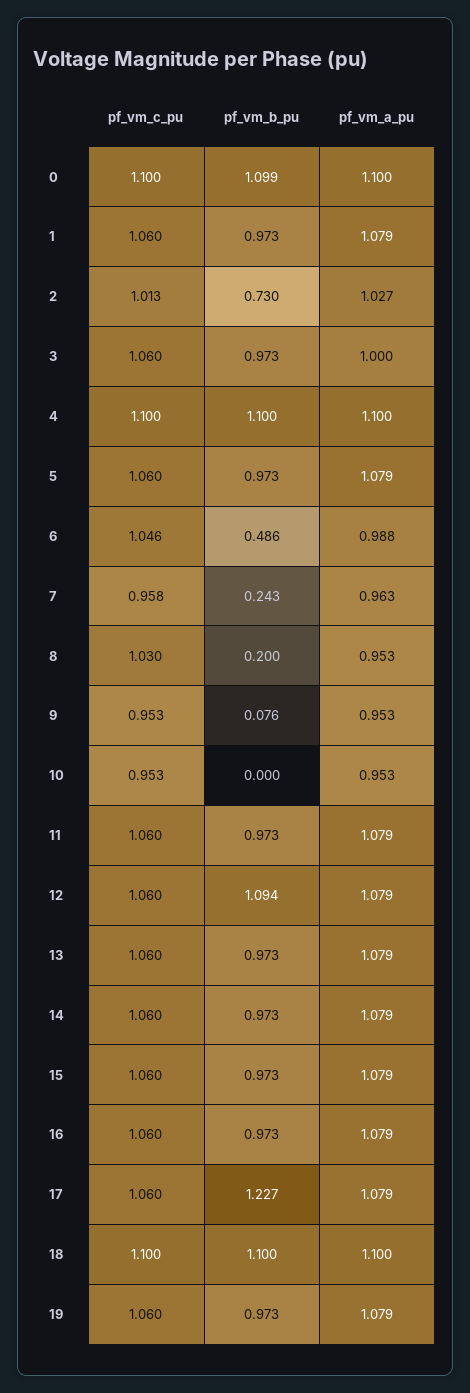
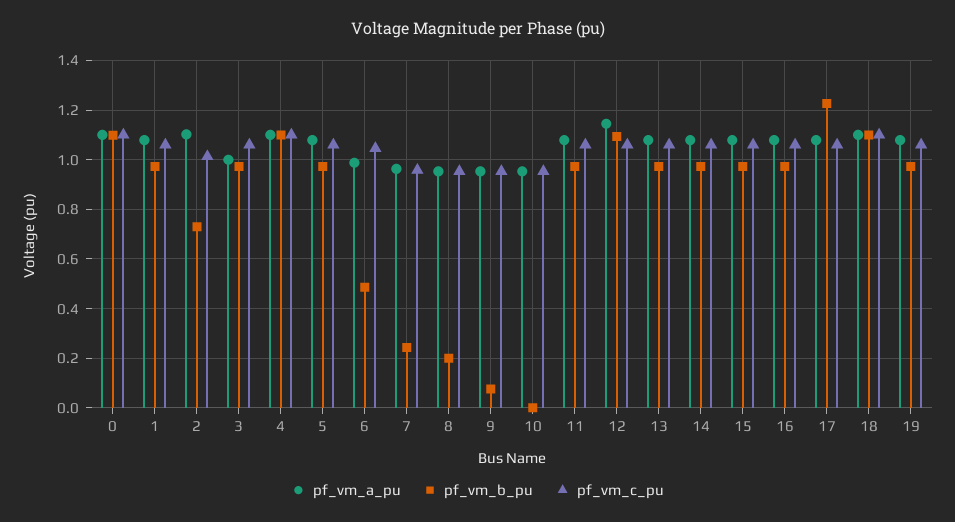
  {
    "pf_vm_c_pu": {
      "0": 1.1,
      "1": 1.06,
      "2": 1.013,
      "3": 1.06,
      "4": 1.1,
      "5": 1.06,
      "6": 1.046,
      "7": 0.958,
-     "8": 1.03,
+     "8": 0.95,
      "9": 0.953,
      "10": 0.953,
      "11": 1.06,
      "12": 1.06,
      "13": 1.06,
      "14": 1.06,
      "15": 1.06,
      "16": 1.06,
      "17": 1.06,
      "18": 1.1,
      "19": 1.06
    },
    "pf_vm_b_pu": {
      "0": 1.099,
      "1": 0.973,
      "2": 0.73,
      "3": 0.973,
      "4": 1.1,
      "5": 0.973,
      "6": 0.486,
      "7": 0.243,
      "8": 0.2,
      "9": 0.076,
      "10": 0,
      "11": 0.973,
      "12": 1.094,
      "13": 0.973,
      "14": 0.973,
      "15": 0.973,
      "16": 0.973,
      "17": 1.227,
      "18": 1.1,
      "19": 0.973
    },
    "pf_vm_a_pu": {
      "0": 1.1,
      "1": 1.079,
-     "2": 1.027,
+     "2": 1.1,
      "3": 1,
      "4": 1.1,
      "5": 1.079,
      "6": 0.988,
      "7": 0.963,
      "8": 0.953,
      "9": 0.953,
      "10": 0.953,
      "11": 1.079,
-     "12": 1.079,
+     "12": 1.15,
      "13": 1.079,
      "14": 1.079,
      "15": 1.079,
      "16": 1.079,
      "17": 1.079,
      "18": 1.1,
      "19": 1.079
    }
  }

